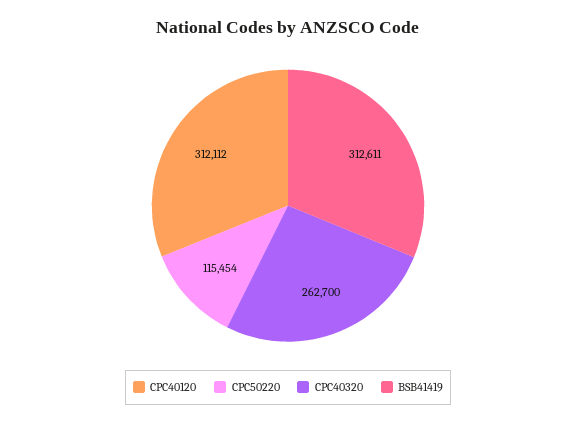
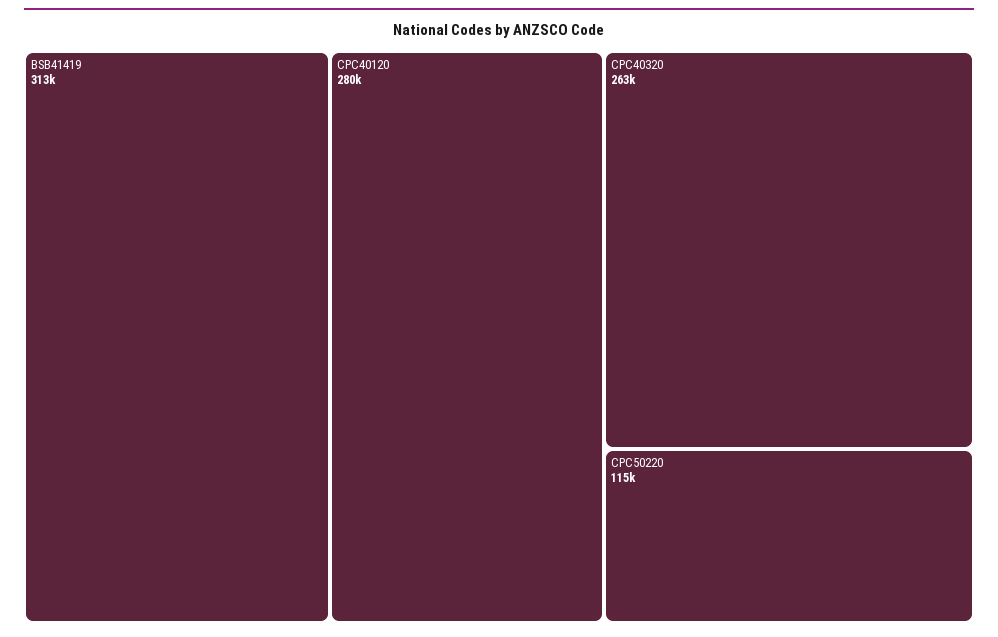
  {
-   "CPC40120": 312112,
+   "CPC40120": 280000,
    "CPC50220": 115454,
    "CPC40320": 262700,
    "BSB41419": 312611
  }

